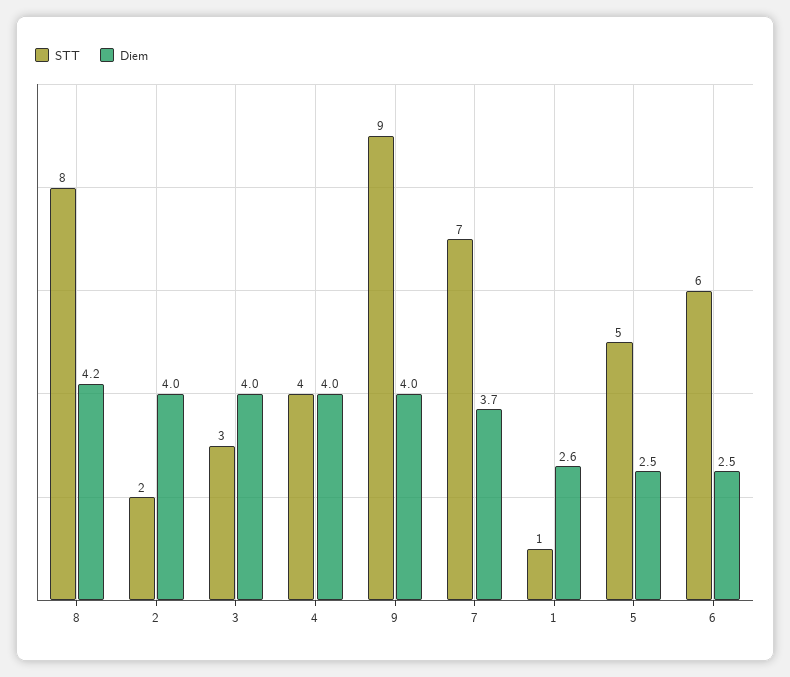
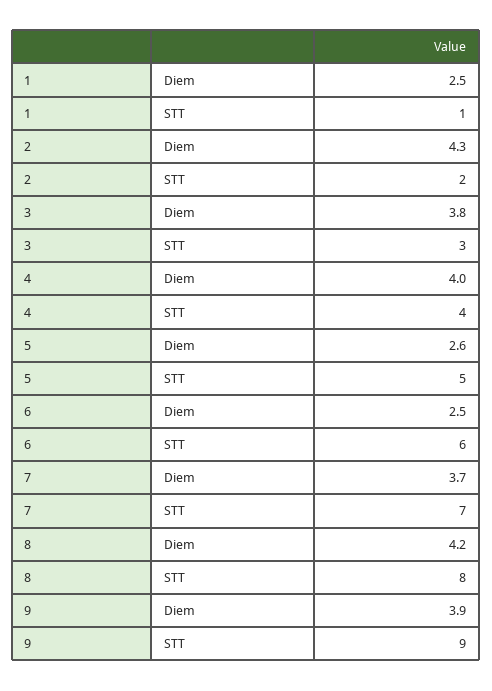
  {
    "STT": {
      "8": 8,
      "2": 2,
      "3": 3,
      "4": 4,
      "9": 9,
      "7": 7,
      "1": 1,
      "5": 5,
      "6": 6
    },
    "Diem": {
      "8": 4.2,
-     "2": 4,
+     "2": 4.3,
-     "3": 4,
+     "3": 3.8,
      "4": 4,
-     "9": 4,
+     "9": 3.9,
      "7": 3.7,
-     "1": 2.6,
+     "1": 2.5,
-     "5": 2.5,
+     "5": 2.6,
      "6": 2.5
    }
  }

